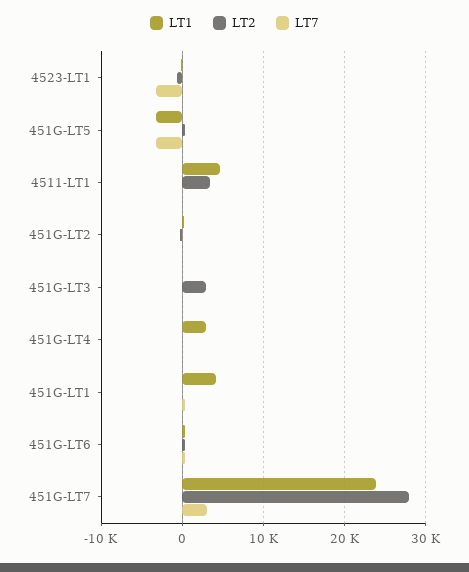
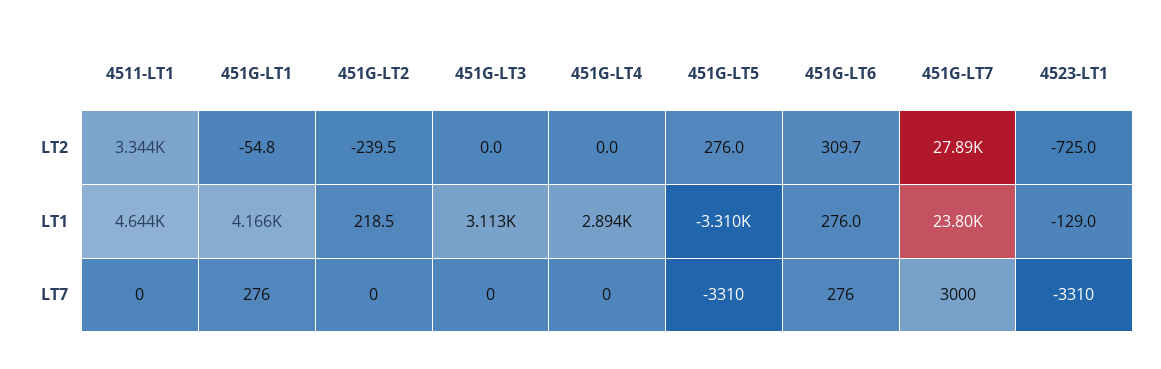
  {
    "LT1": {
      "4523-LT1": -129,
      "451G-LT5": -3310,
      "4511-LT1": 4644,
      "451G-LT2": 218.5,
-     "451G-LT3": 0,
+     "451G-LT3": 3113,
      "451G-LT4": 2894,
      "451G-LT1": 4166,
      "451G-LT6": 276,
      "451G-LT7": 23800
    },
    "LT2": {
      "4523-LT1": -725,
      "451G-LT5": 276,
      "4511-LT1": 3344,
      "451G-LT2": -239.5,
-     "451G-LT3": 3000,
+     "451G-LT3": 0,
      "451G-LT4": 0,
      "451G-LT1": -54.8,
      "451G-LT6": 309.7,
      "451G-LT7": 27890
    },
    "LT7": {
      "4523-LT1": -3310,
      "451G-LT5": -3310,
      "4511-LT1": 0,
      "451G-LT2": 0,
      "451G-LT3": 0,
      "451G-LT4": 0,
      "451G-LT1": 276,
      "451G-LT6": 276,
      "451G-LT7": 3000
    }
  }

